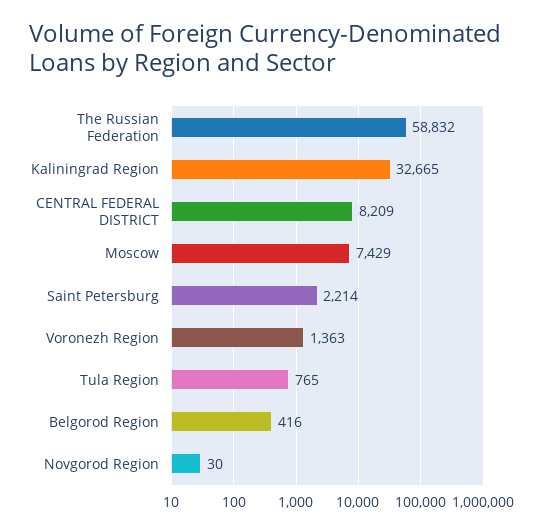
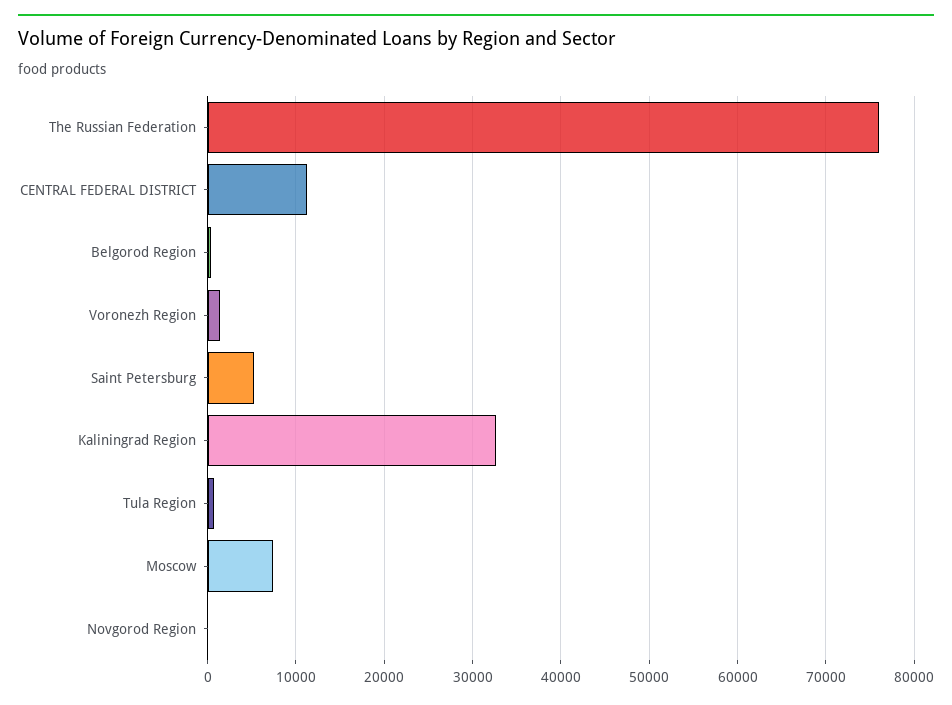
  {
-   "The Russian Federation": 58832,
+   "The Russian Federation": 76000,
    "Kaliningrad Region": 32665,
-   "CENTRAL FEDERAL DISTRICT": 8209,
+   "CENTRAL FEDERAL DISTRICT": 11000,
    "Moscow": 7429,
-   "Saint Petersburg": 2214,
+   "Saint Petersburg": 5000,
    "Voronezh Region": 1363,
    "Tula Region": 765,
    "Belgorod Region": 416,
    "Novgorod Region": 30
  }

